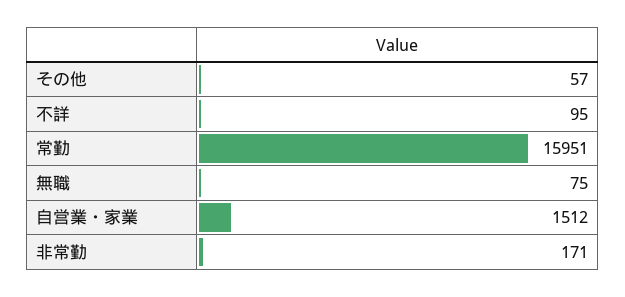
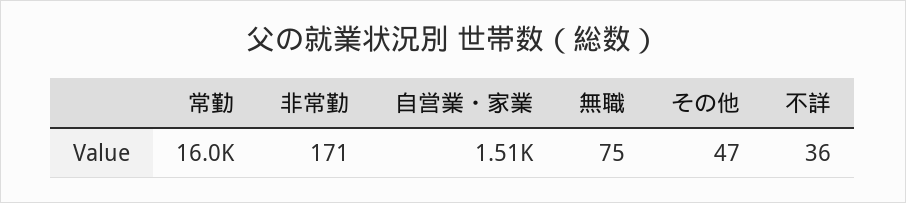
  {
-   "その他": 57,
+   "その他": 47,
-   "不詳": 95,
+   "不詳": 36,
    "常勤": 15951,
    "無職": 75,
    "自営業・家業": 1512,
    "非常勤": 171
  }

